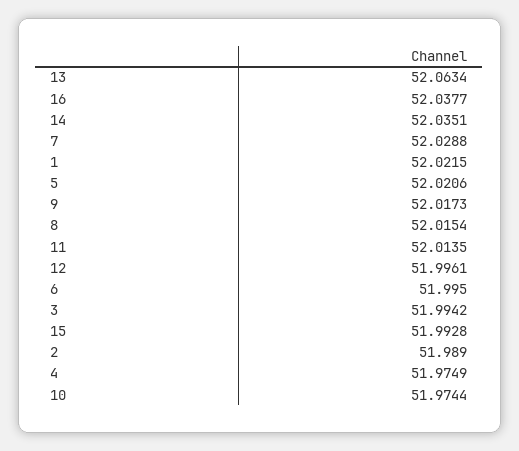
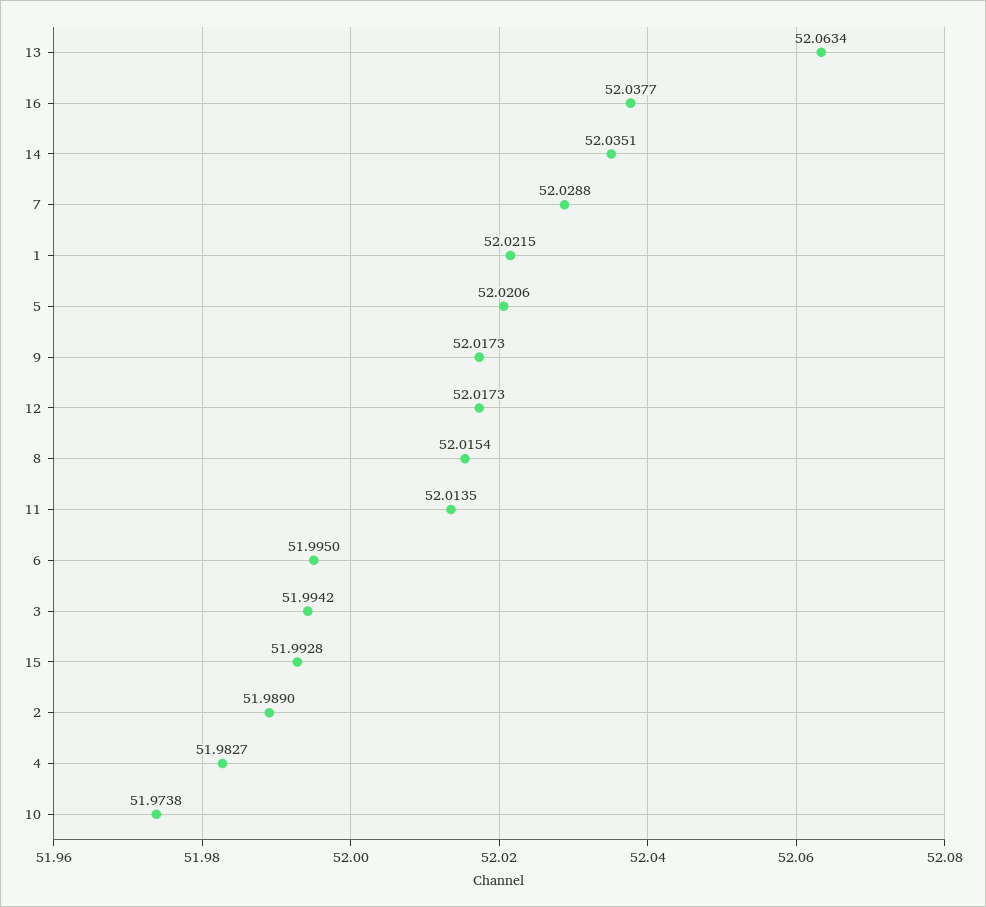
  {
    "13": 52.0634,
    "16": 52.0377,
    "14": 52.0351,
    "7": 52.0288,
    "1": 52.0215,
    "5": 52.0206,
    "9": 52.0173,
    "8": 52.0154,
    "11": 52.0135,
-   "12": 51.9961,
+   "12": 52.0173,
    "6": 51.995,
    "3": 51.9942,
    "15": 51.9928,
    "2": 51.989,
-   "4": 51.9749,
+   "4": 51.9827,
-   "10": 51.9744
+   "10": 51.9738
  }

